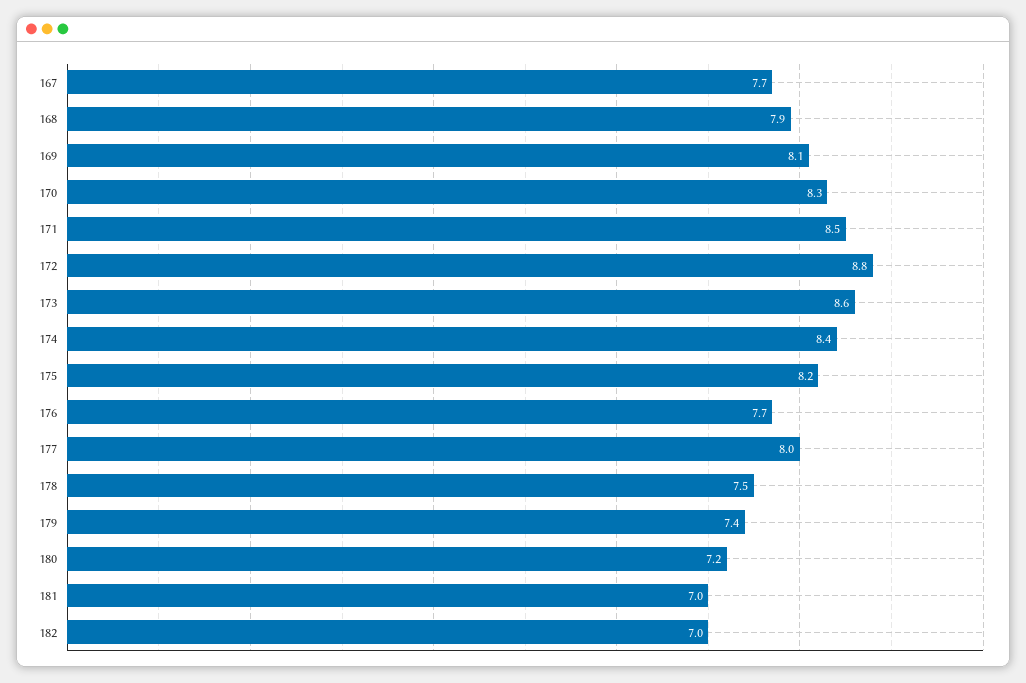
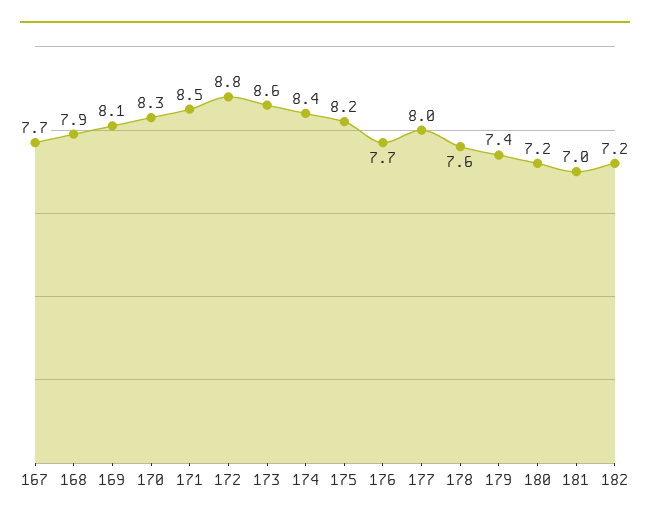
  {
    "167": 7.7,
    "168": 7.9,
    "169": 8.1,
    "170": 8.3,
    "171": 8.5,
    "172": 8.8,
    "173": 8.6,
    "174": 8.4,
    "175": 8.2,
    "176": 7.7,
    "177": 8,
-   "178": 7.5,
+   "178": 7.6,
    "179": 7.4,
    "180": 7.2,
    "181": 7,
-   "182": 7
+   "182": 7.2
  }

